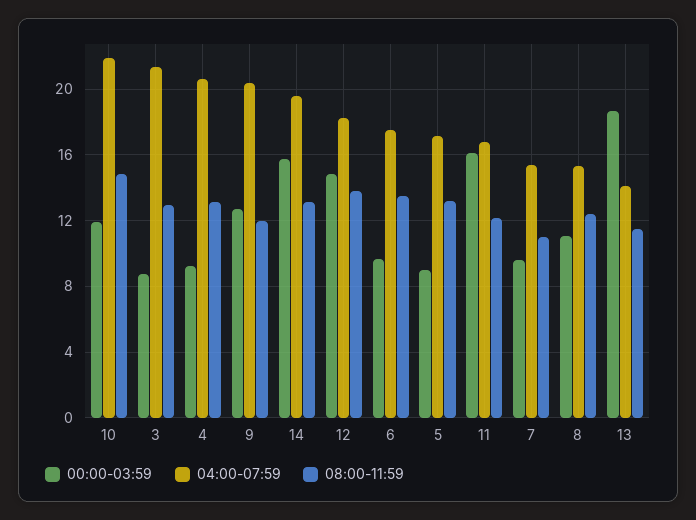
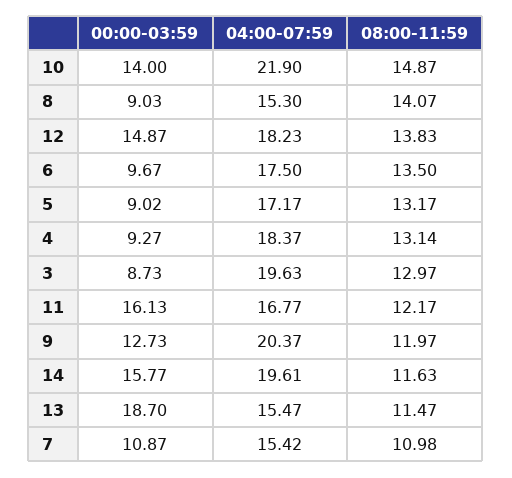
  {
    "00:00-03:59": {
-     "10": 12,
+     "10": 14,
      "3": 8.73,
      "4": 9.27,
      "9": 12.73,
      "14": 15.77,
      "12": 14.87,
      "6": 9.67,
      "5": 9.02,
      "11": 16.13,
-     "7": 9.5,
+     "7": 10.87,
-     "8": 11,
+     "8": 9.03,
      "13": 18.7
    },
    "04:00-07:59": {
      "10": 21.9,
-     "3": 21.5,
+     "3": 19.63,
-     "4": 20.5,
+     "4": 18.37,
      "9": 20.37,
      "14": 19.61,
      "12": 18.23,
      "6": 17.5,
      "5": 17.17,
      "11": 16.77,
      "7": 15.42,
      "8": 15.3,
-     "13": 14
+     "13": 15.47
    },
    "08:00-11:59": {
      "10": 14.87,
      "3": 12.97,
      "4": 13.14,
      "9": 11.97,
-     "14": 13,
+     "14": 11.63,
      "12": 13.83,
      "6": 13.5,
      "5": 13.17,
      "11": 12.17,
      "7": 10.98,
-     "8": 12.5,
+     "8": 14.07,
      "13": 11.47
    }
  }

